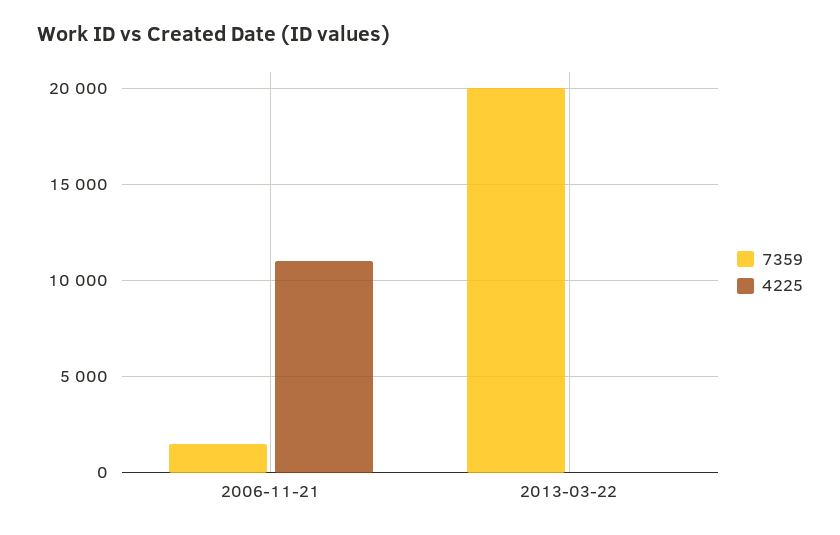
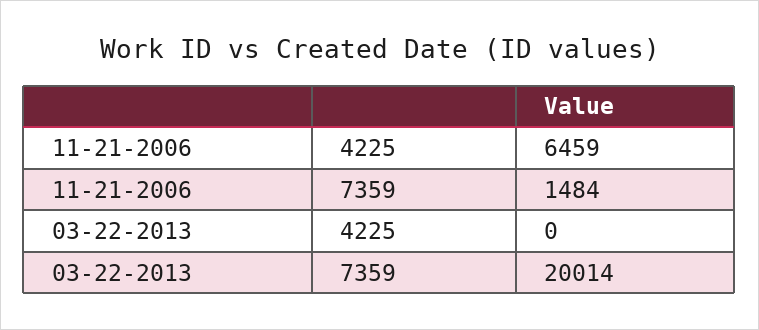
  {
    "7359": {
      "2006-11-21": 1484,
      "2013-03-22": 20014
    },
    "4225": {
-     "2006-11-21": 11000,
+     "2006-11-21": 6459,
      "2013-03-22": 0
    }
  }

